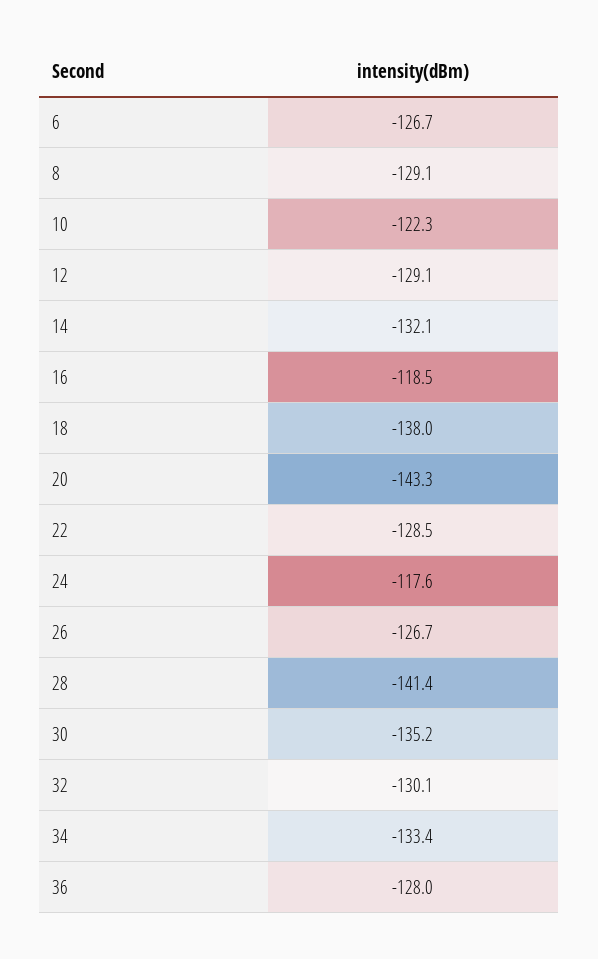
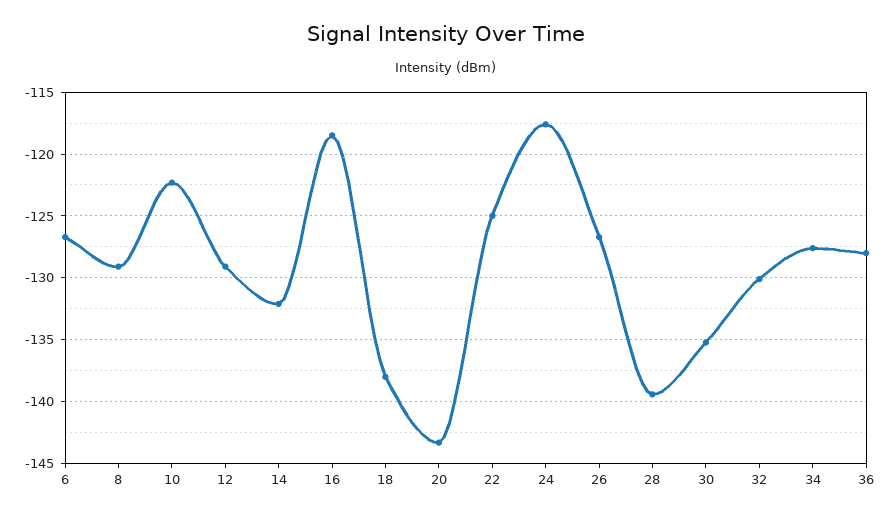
  {
    "6": -126.7,
    "8": -129.1,
    "10": -122.3,
    "12": -129.1,
    "14": -132.1,
    "16": -118.5,
    "18": -138,
    "20": -143.3,
-   "22": -128.5,
+   "22": -125,
    "24": -117.6,
    "26": -126.7,
-   "28": -141.4,
+   "28": -139.5,
    "30": -135.2,
    "32": -130.1,
-   "34": -133.4,
+   "34": -127.5,
    "36": -128
  }

